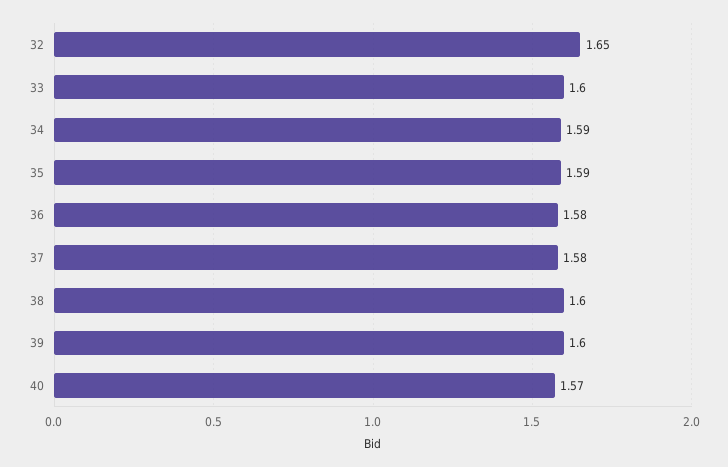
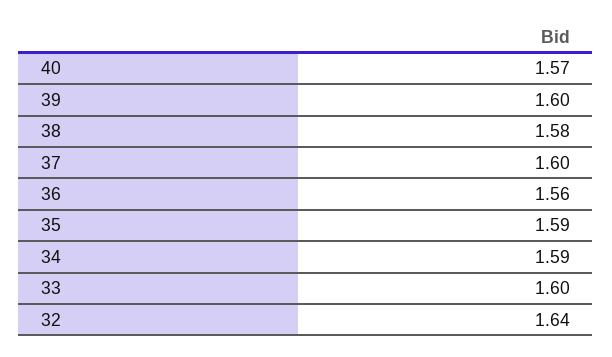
  {
-   "32": 1.65,
+   "32": 1.64,
    "33": 1.6,
    "34": 1.59,
    "35": 1.59,
-   "36": 1.58,
+   "36": 1.56,
-   "37": 1.58,
+   "37": 1.6,
-   "38": 1.6,
+   "38": 1.58,
    "39": 1.6,
    "40": 1.57
  }

